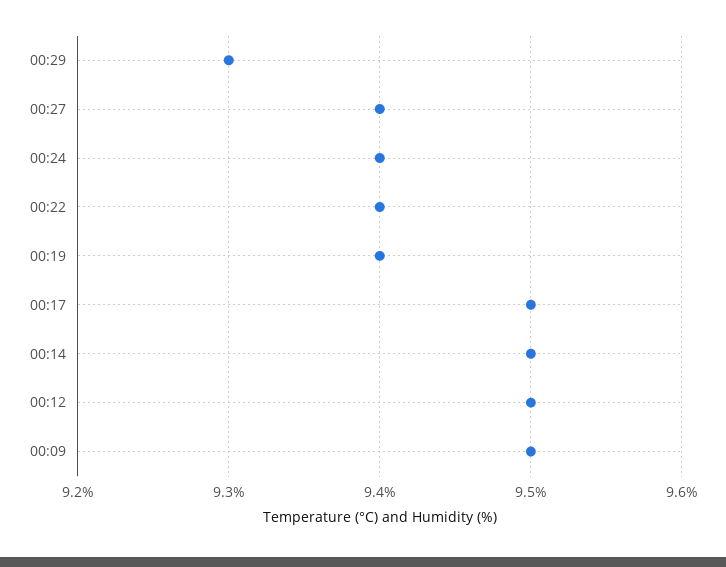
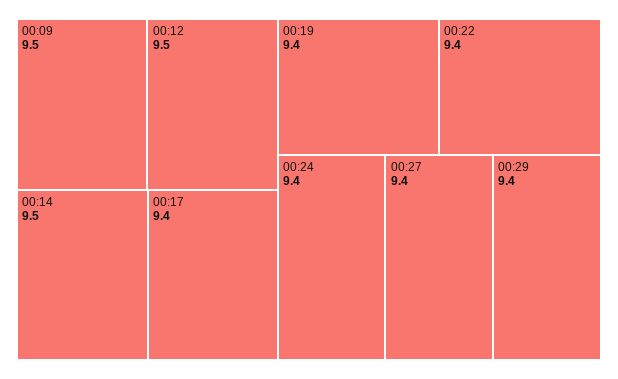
  {
-   "00:29": 9.3,
+   "00:29": 9.4,
    "00:27": 9.4,
    "00:24": 9.4,
    "00:22": 9.4,
    "00:19": 9.4,
-   "00:17": 9.5,
+   "00:17": 9.4,
    "00:14": 9.5,
    "00:12": 9.5,
    "00:09": 9.5
  }

